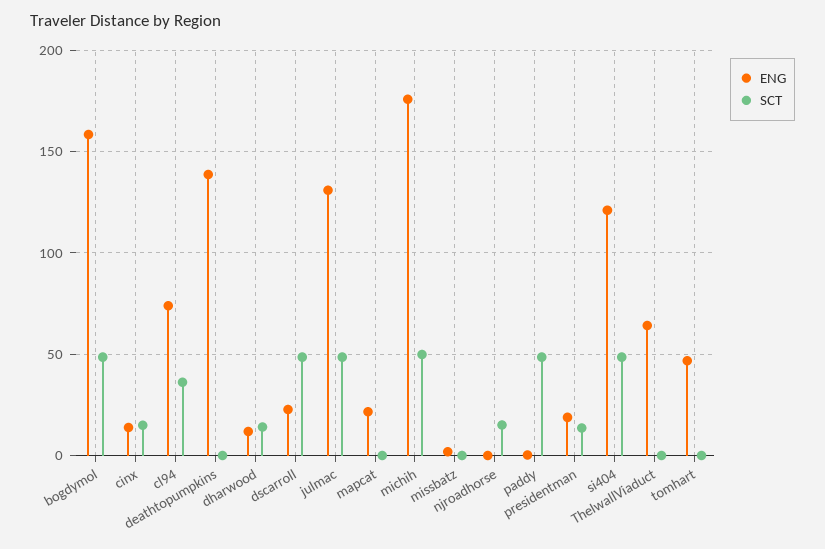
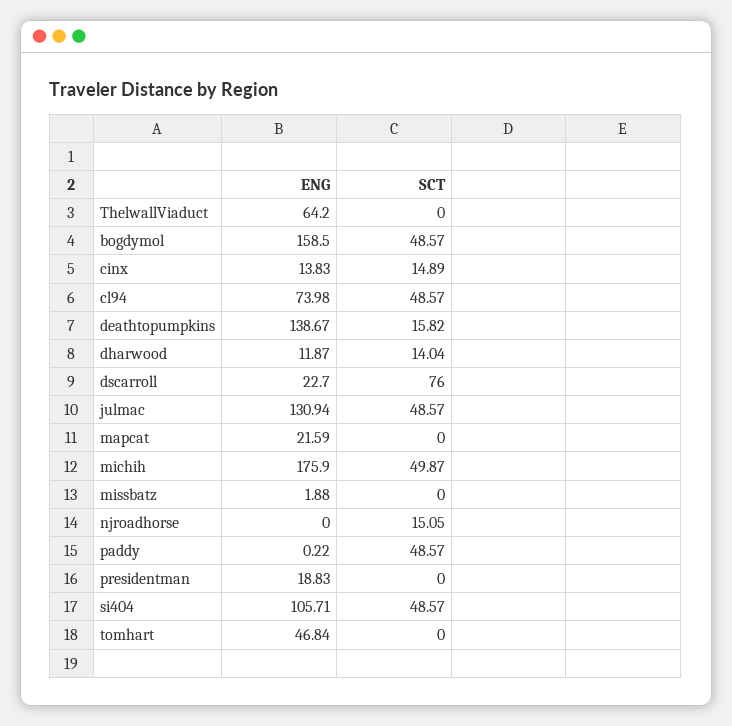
  {
    "ENG": {
      "bogdymol": 158.5,
      "cinx": 13.83,
      "cl94": 73.98,
      "deathtopumpkins": 138.67,
      "dharwood": 11.87,
      "dscarroll": 22.7,
      "julmac": 130.94,
      "mapcat": 21.59,
      "michih": 175.9,
      "missbatz": 1.88,
      "njroadhorse": 0,
      "paddy": 0.22,
      "presidentman": 18.83,
-     "si404": 120,
+     "si404": 105.71,
      "ThelwallViaduct": 64.2,
      "tomhart": 46.84
    },
    "SCT": {
      "bogdymol": 48.57,
      "cinx": 14.89,
-     "cl94": 35,
+     "cl94": 48.57,
-     "deathtopumpkins": 0,
+     "deathtopumpkins": 15.82,
      "dharwood": 14.04,
-     "dscarroll": 50,
+     "dscarroll": 76,
      "julmac": 48.57,
      "mapcat": 0,
      "michih": 49.87,
      "missbatz": 0,
      "njroadhorse": 15.05,
      "paddy": 48.57,
-     "presidentman": 15,
+     "presidentman": 0,
      "si404": 48.57,
      "ThelwallViaduct": 0,
      "tomhart": 0
    }
  }

